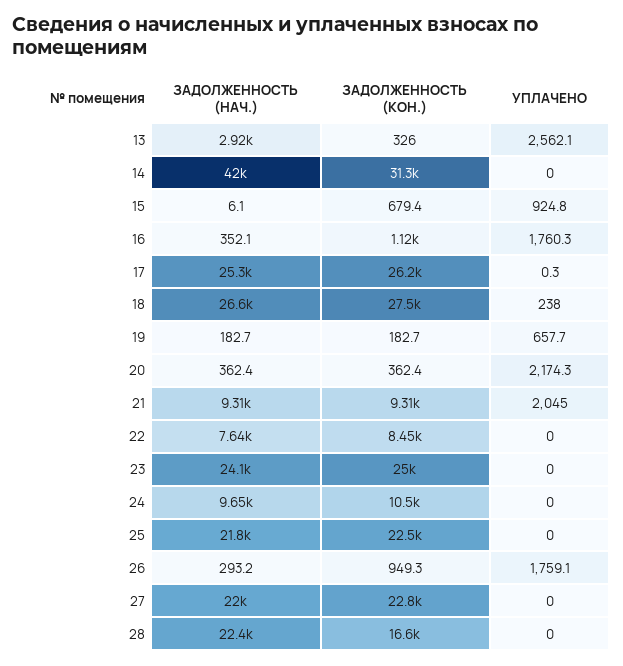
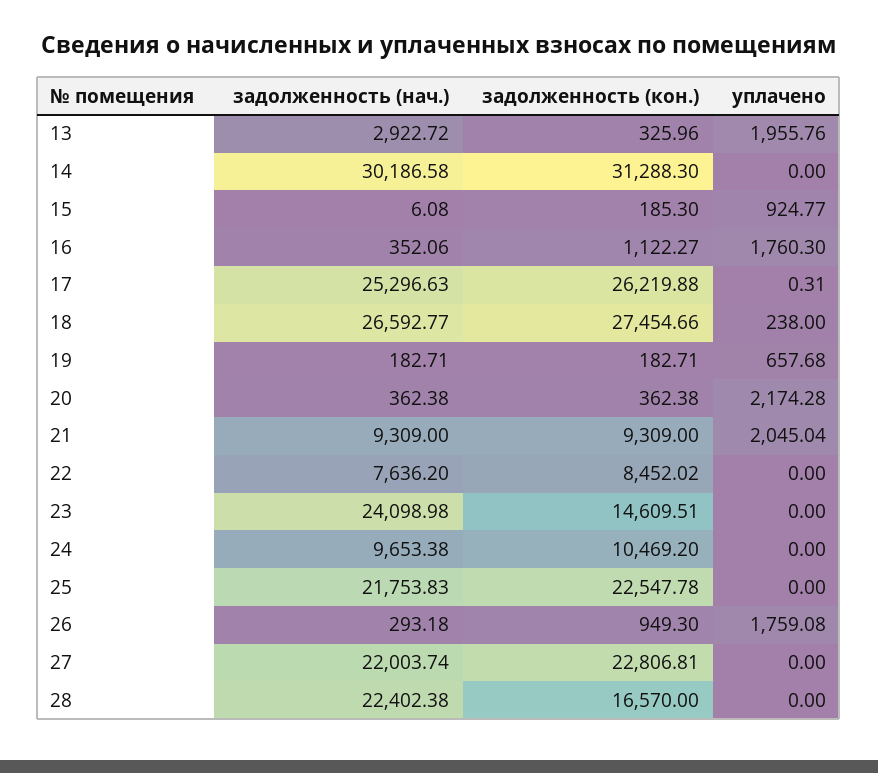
  {
    "ЗАДОЛЖЕННОСТЬ (НАЧ.)": {
      "13": 2922.72,
-     "14": 42000,
+     "14": 30186.58,
      "15": 6.08,
      "16": 352.06,
      "17": 25296.63,
      "18": 26592.77,
      "19": 182.71,
      "20": 362.38,
      "21": 9309,
      "22": 7636.2,
      "23": 24098.98,
      "24": 9653.38,
      "25": 21753.83,
      "26": 293.18,
      "27": 22003.74,
      "28": 22402.38
    },
    "ЗАДОЛЖЕННОСТЬ (КОН.)": {
      "13": 325.96,
      "14": 31288.3,
-     "15": 679.4,
+     "15": 185.3,
      "16": 1122.27,
      "17": 26219.88,
      "18": 27454.66,
      "19": 182.71,
      "20": 362.38,
      "21": 9309,
      "22": 8452.02,
-     "23": 25000,
+     "23": 14609.51,
      "24": 10469.2,
      "25": 22547.78,
      "26": 949.3,
      "27": 22806.81,
      "28": 16570
    },
    "УПЛАЧЕНО": {
-     "13": 2562.1,
+     "13": 1955.76,
      "14": 0,
      "15": 924.77,
      "16": 1760.3,
      "17": 0.31,
      "18": 238,
      "19": 657.68,
      "20": 2174.28,
      "21": 2045.04,
      "22": 0,
      "23": 0,
      "24": 0,
      "25": 0,
      "26": 1759.08,
      "27": 0,
      "28": 0
    }
  }

